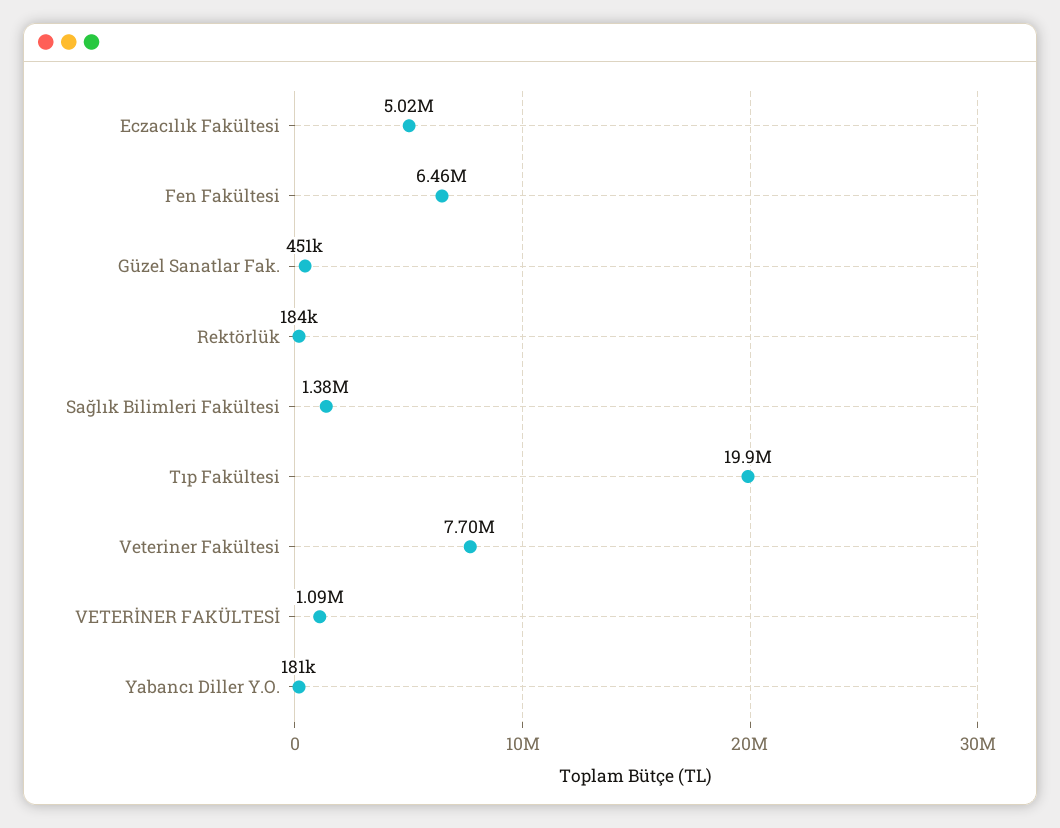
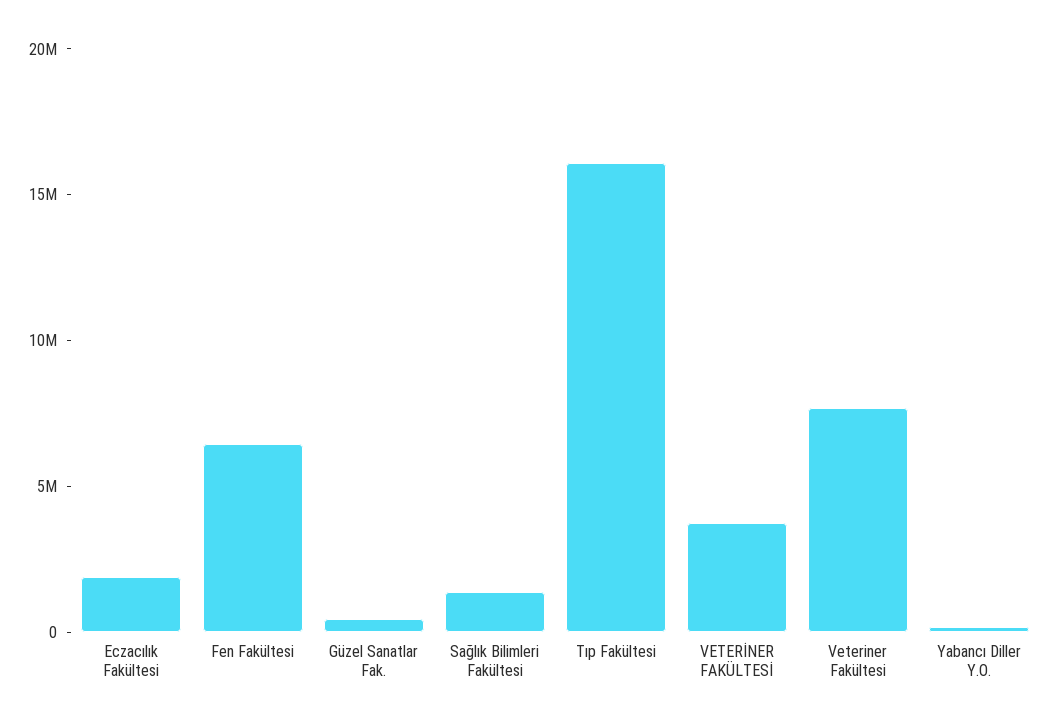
  {
-   "Eczacılık Fakültesi": 5020000,
+   "Eczacılık Fakültesi": 2000000,
    "Fen Fakültesi": 6460000,
    "Güzel Sanatlar Fak.": 451000,
-   "Rektörlük": 184000,
    "Sağlık Bilimleri Fakültesi": 1380000,
-   "Tıp Fakültesi": 19900000,
+   "Tıp Fakültesi": 16000000,
    "Veteriner Fakültesi": 7700000,
-   "VETERİNER FAKÜLTESİ": 1090000,
+   "VETERİNER FAKÜLTESİ": 4000000,
    "Yabancı Diller Y.O.": 181000
  }

